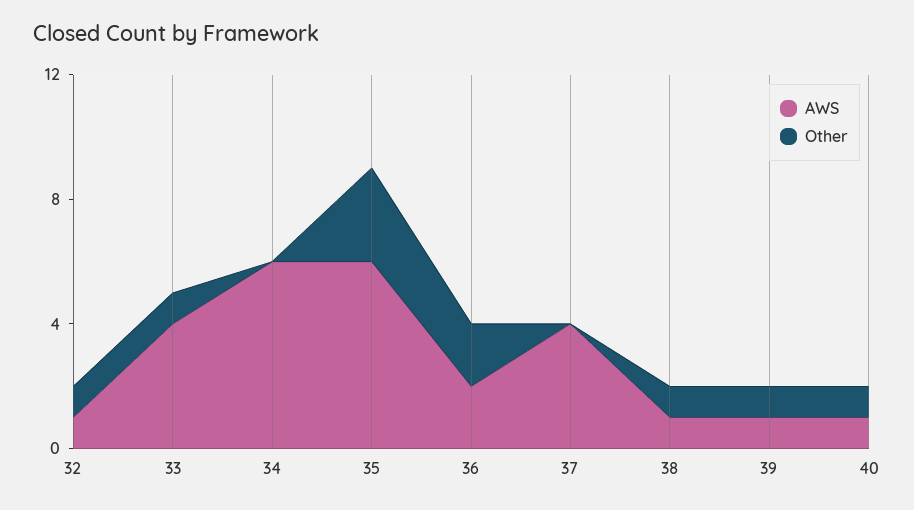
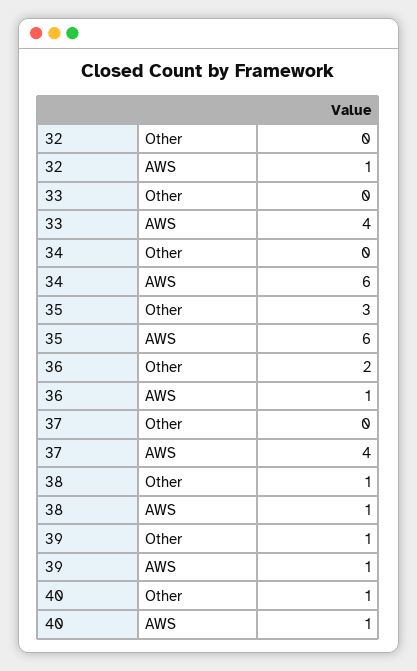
  {
    "AWS": {
      "32": 1,
      "33": 4,
      "34": 6,
      "35": 6,
-     "36": 2,
+     "36": 1,
      "37": 4,
      "38": 1,
      "39": 1,
      "40": 1
    },
    "Other": {
-     "32": 1,
+     "32": 0,
-     "33": 1,
+     "33": 0,
      "34": 0,
      "35": 3,
      "36": 2,
      "37": 0,
      "38": 1,
      "39": 1,
      "40": 1
    }
  }

